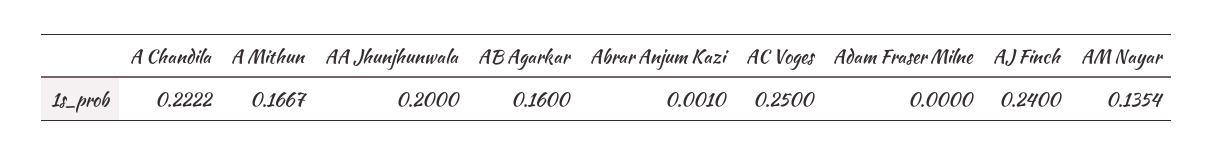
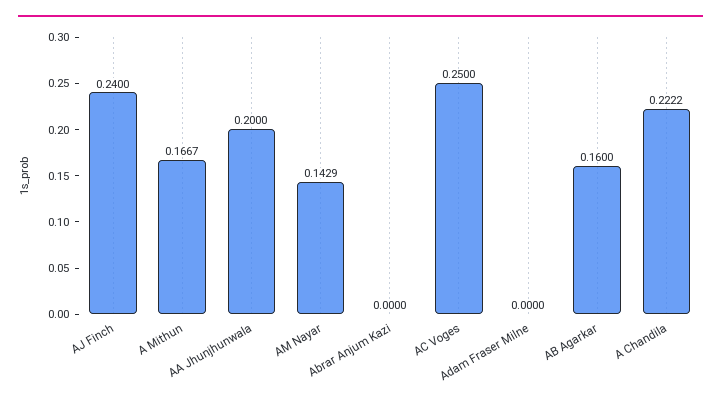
  {
    "A Chandila": 0.2222,
    "A Mithun": 0.1667,
    "AA Jhunjhunwala": 0.2,
    "AB Agarkar": 0.16,
-   "Abrar Anjum Kazi": 0.001,
+   "Abrar Anjum Kazi": 0,
    "AC Voges": 0.25,
    "Adam Fraser Milne": 0,
    "AJ Finch": 0.24,
-   "AM Nayar": 0.1354
+   "AM Nayar": 0.1429
  }

